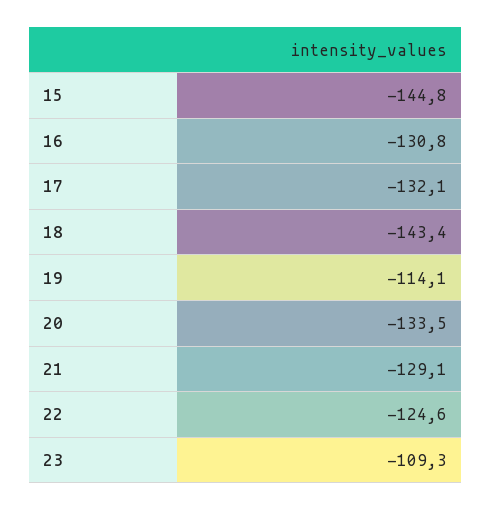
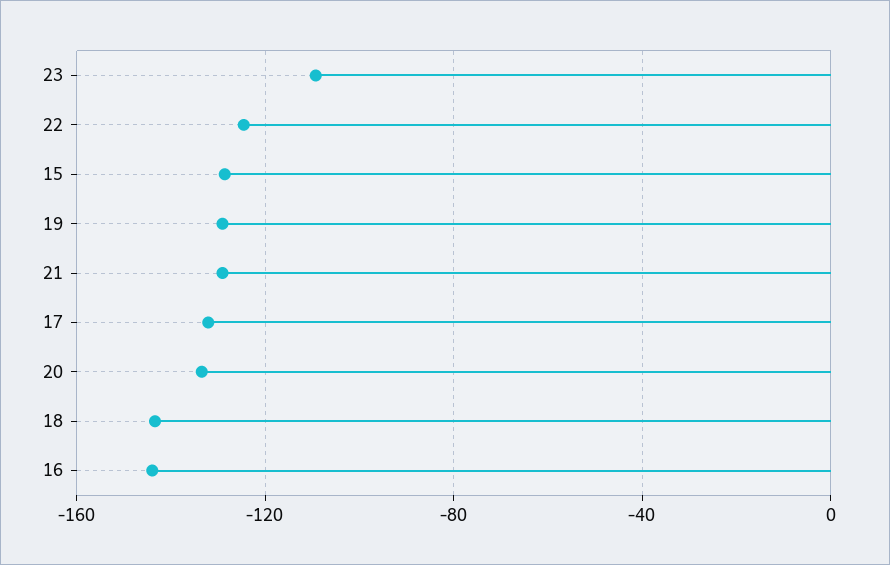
  {
-   "15": -144.8,
+   "15": -130,
-   "16": -130.8,
+   "16": -145,
    "17": -132.1,
    "18": -143.4,
-   "19": -114.1,
+   "19": -130,
    "20": -133.5,
    "21": -129.1,
    "22": -124.6,
    "23": -109.3
  }

